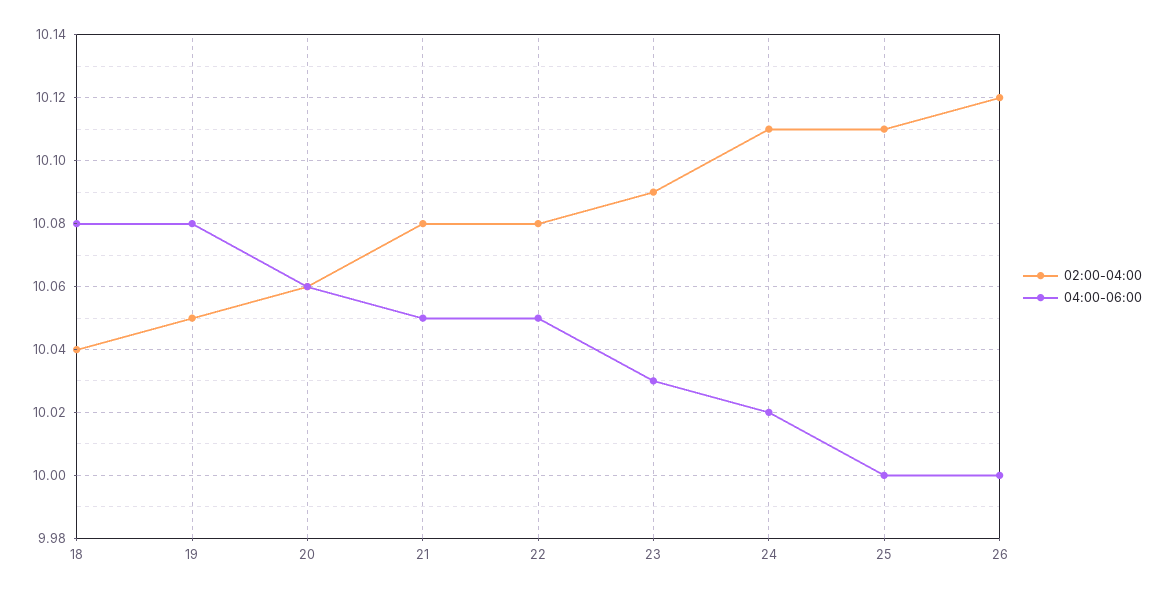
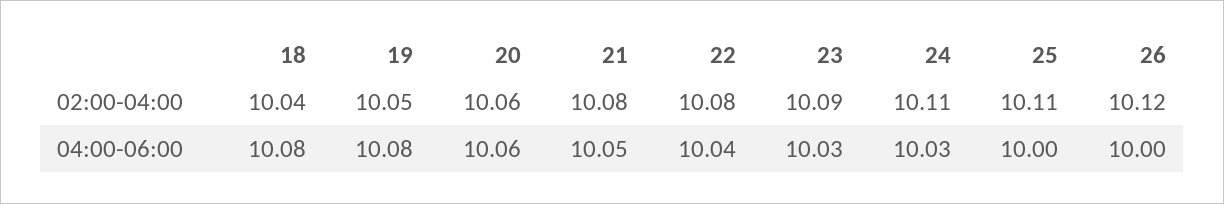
  {
    "02:00-04:00": {
      "18": 10.04,
      "19": 10.05,
      "20": 10.06,
      "21": 10.08,
      "22": 10.08,
      "23": 10.09,
      "24": 10.11,
      "25": 10.11,
      "26": 10.12
    },
    "04:00-06:00": {
      "18": 10.08,
      "19": 10.08,
      "20": 10.06,
      "21": 10.05,
-     "22": 10.05,
+     "22": 10.04,
      "23": 10.03,
-     "24": 10.02,
+     "24": 10.03,
      "25": 10,
      "26": 10
    }
  }

